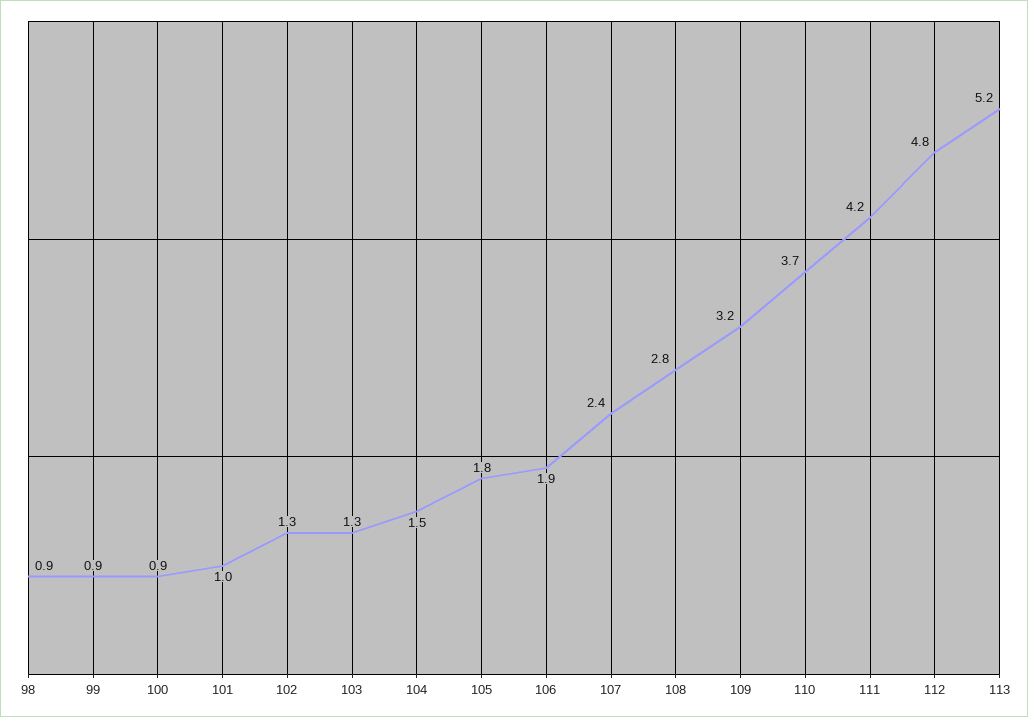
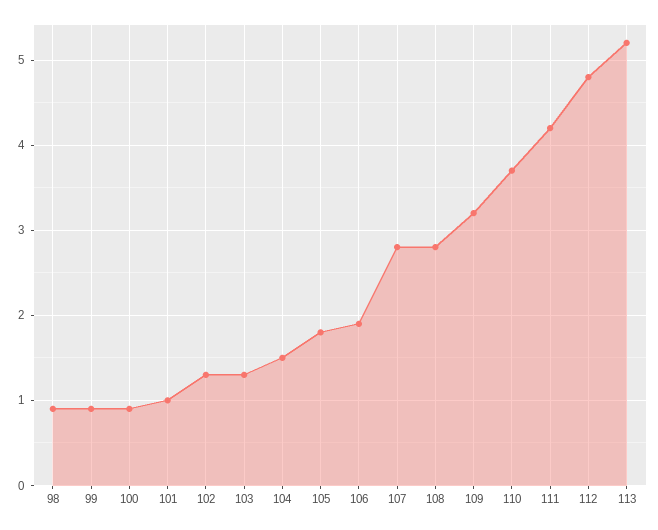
  {
    "98": 0.9,
    "99": 0.9,
    "100": 0.9,
    "101": 1,
    "102": 1.3,
    "103": 1.3,
    "104": 1.5,
    "105": 1.8,
    "106": 1.9,
-   "107": 2.4,
+   "107": 2.8,
    "108": 2.8,
    "109": 3.2,
    "110": 3.7,
    "111": 4.2,
    "112": 4.8,
    "113": 5.2
  }

